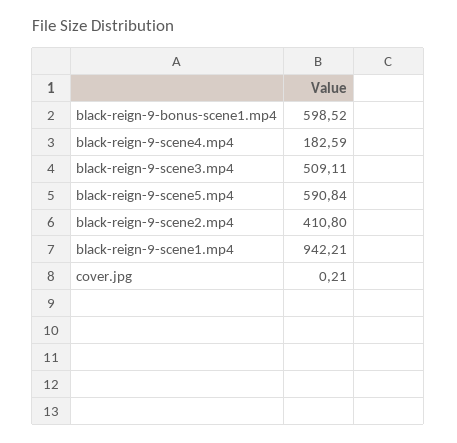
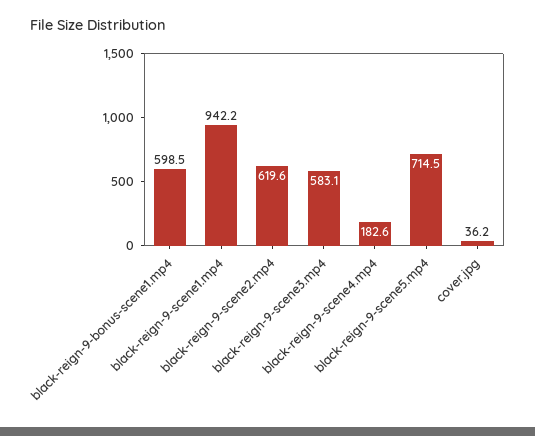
  {
    "black-reign-9-bonus-scene1.mp4": 598.52,
    "black-reign-9-scene4.mp4": 182.59,
-   "black-reign-9-scene3.mp4": 509.11,
+   "black-reign-9-scene3.mp4": 583.1,
-   "black-reign-9-scene5.mp4": 590.84,
+   "black-reign-9-scene5.mp4": 714.5,
-   "black-reign-9-scene2.mp4": 410.8,
+   "black-reign-9-scene2.mp4": 619.6,
    "black-reign-9-scene1.mp4": 942.21,
-   "cover.jpg": 0.21
+   "cover.jpg": 36.2
  }

